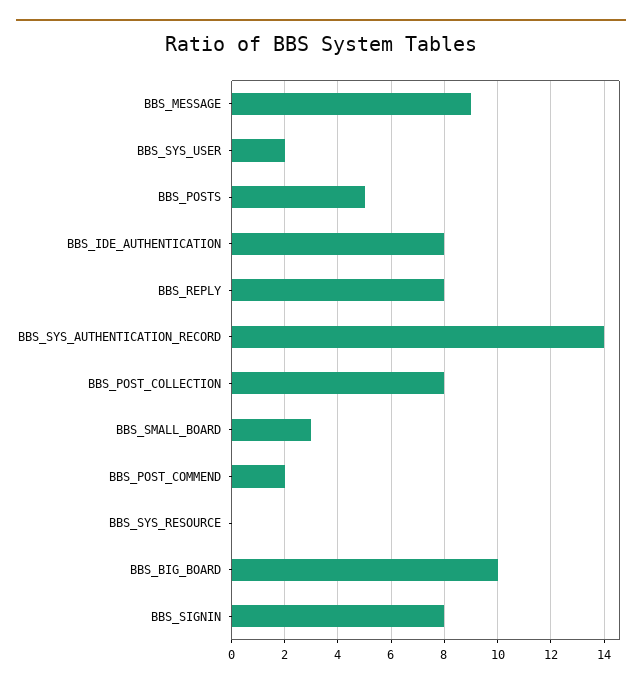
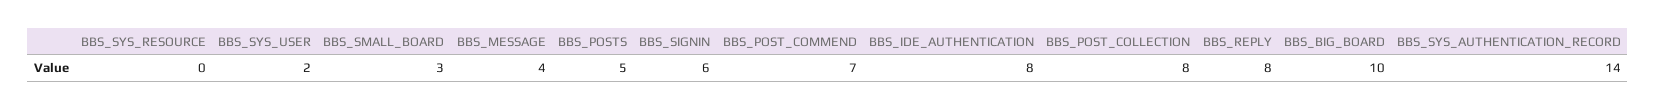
  {
-   "BBS_MESSAGE": 9,
+   "BBS_MESSAGE": 4,
    "BBS_SYS_USER": 2,
    "BBS_POSTS": 5,
    "BBS_IDE_AUTHENTICATION": 8,
    "BBS_REPLY": 8,
    "BBS_SYS_AUTHENTICATION_RECORD": 14,
    "BBS_POST_COLLECTION": 8,
    "BBS_SMALL_BOARD": 3,
-   "BBS_POST_COMMEND": 2,
+   "BBS_POST_COMMEND": 7,
    "BBS_SYS_RESOURCE": 0,
    "BBS_BIG_BOARD": 10,
-   "BBS_SIGNIN": 8
+   "BBS_SIGNIN": 6
  }

